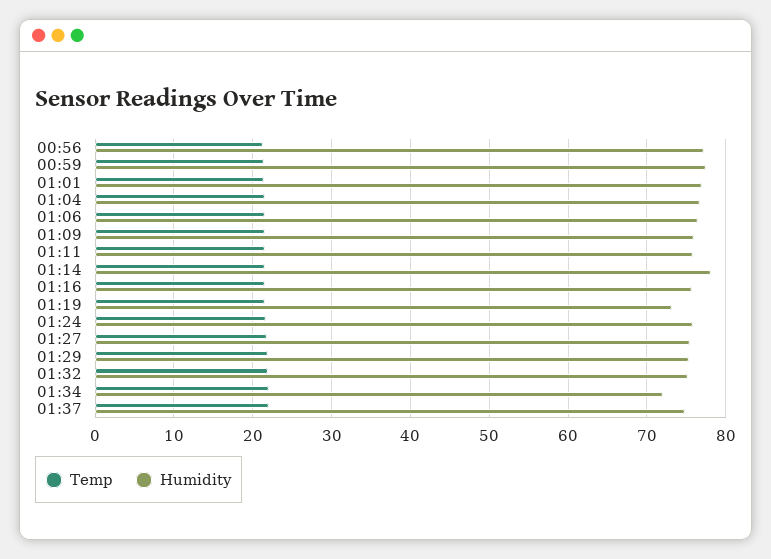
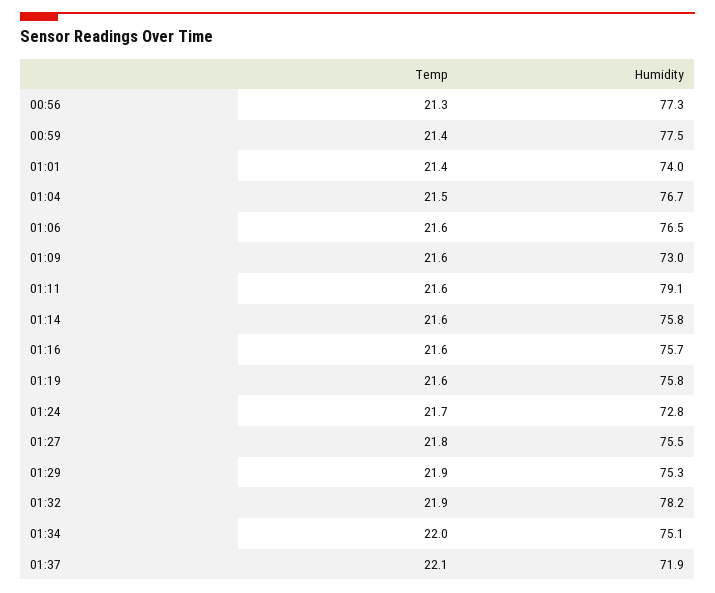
  {
    "Temp": {
      "00:56": 21.3,
      "00:59": 21.4,
      "01:01": 21.4,
      "01:04": 21.5,
      "01:06": 21.6,
      "01:09": 21.6,
      "01:11": 21.6,
      "01:14": 21.6,
      "01:16": 21.6,
      "01:19": 21.6,
      "01:24": 21.7,
      "01:27": 21.8,
      "01:29": 21.9,
      "01:32": 21.9,
      "01:34": 22,
      "01:37": 22.1
    },
    "Humidity": {
      "00:56": 77.3,
      "00:59": 77.5,
-     "01:01": 77,
+     "01:01": 74,
      "01:04": 76.7,
      "01:06": 76.5,
-     "01:09": 76,
+     "01:09": 73,
-     "01:11": 76,
+     "01:11": 79.1,
-     "01:14": 78,
+     "01:14": 75.8,
      "01:16": 75.7,
-     "01:19": 73,
+     "01:19": 75.8,
-     "01:24": 76,
+     "01:24": 72.8,
      "01:27": 75.5,
      "01:29": 75.3,
-     "01:32": 75,
+     "01:32": 78.2,
-     "01:34": 72,
+     "01:34": 75.1,
-     "01:37": 75
+     "01:37": 71.9
    }
  }

